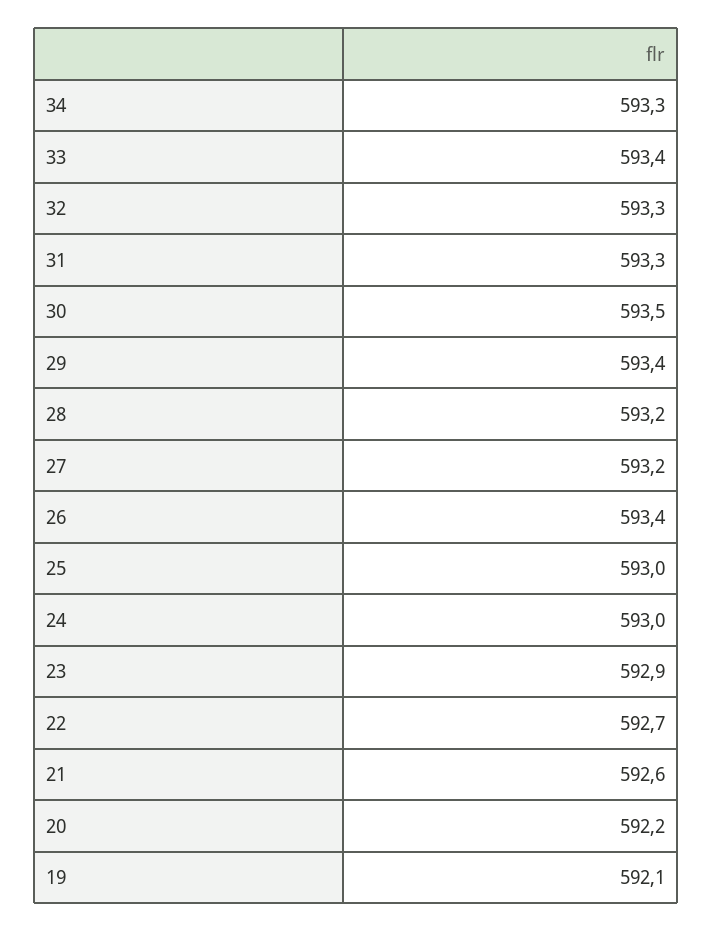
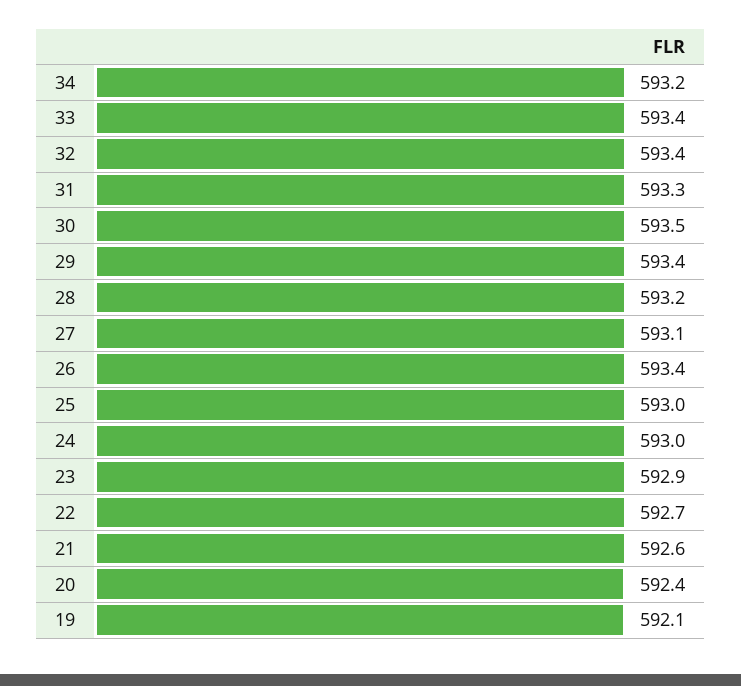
  {
-   "34": 593.3,
+   "34": 593.2,
    "33": 593.4,
-   "32": 593.3,
+   "32": 593.4,
    "31": 593.3,
    "30": 593.5,
    "29": 593.4,
    "28": 593.2,
-   "27": 593.2,
+   "27": 593.1,
    "26": 593.4,
    "25": 593,
    "24": 593,
    "23": 592.9,
    "22": 592.7,
    "21": 592.6,
-   "20": 592.2,
+   "20": 592.4,
    "19": 592.1
  }

